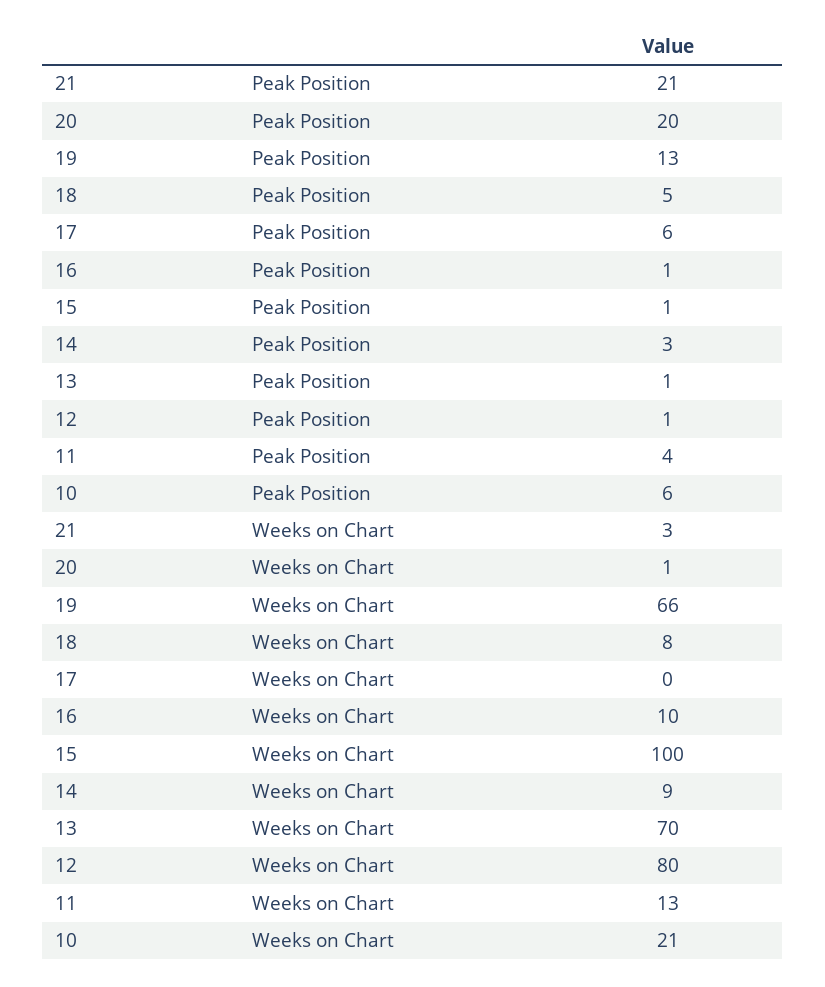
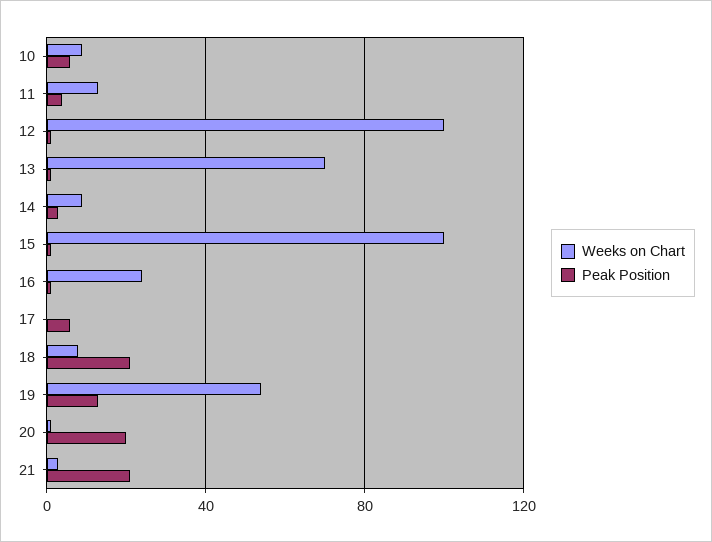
  {
    "Peak Position": {
      "21": 21,
      "20": 20,
      "19": 13,
-     "18": 5,
+     "18": 20,
      "17": 6,
      "16": 1,
      "15": 1,
      "14": 3,
      "13": 1,
      "12": 1,
      "11": 4,
      "10": 6
    },
    "Weeks on Chart": {
      "21": 3,
      "20": 1,
-     "19": 66,
+     "19": 55,
      "18": 8,
      "17": 0,
-     "16": 10,
+     "16": 25,
      "15": 100,
      "14": 9,
      "13": 70,
-     "12": 80,
+     "12": 100,
      "11": 13,
-     "10": 21
+     "10": 10
    }
  }

